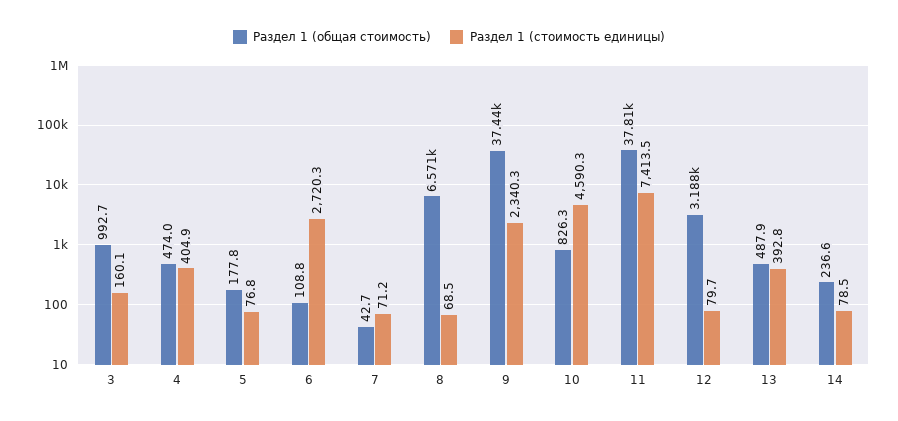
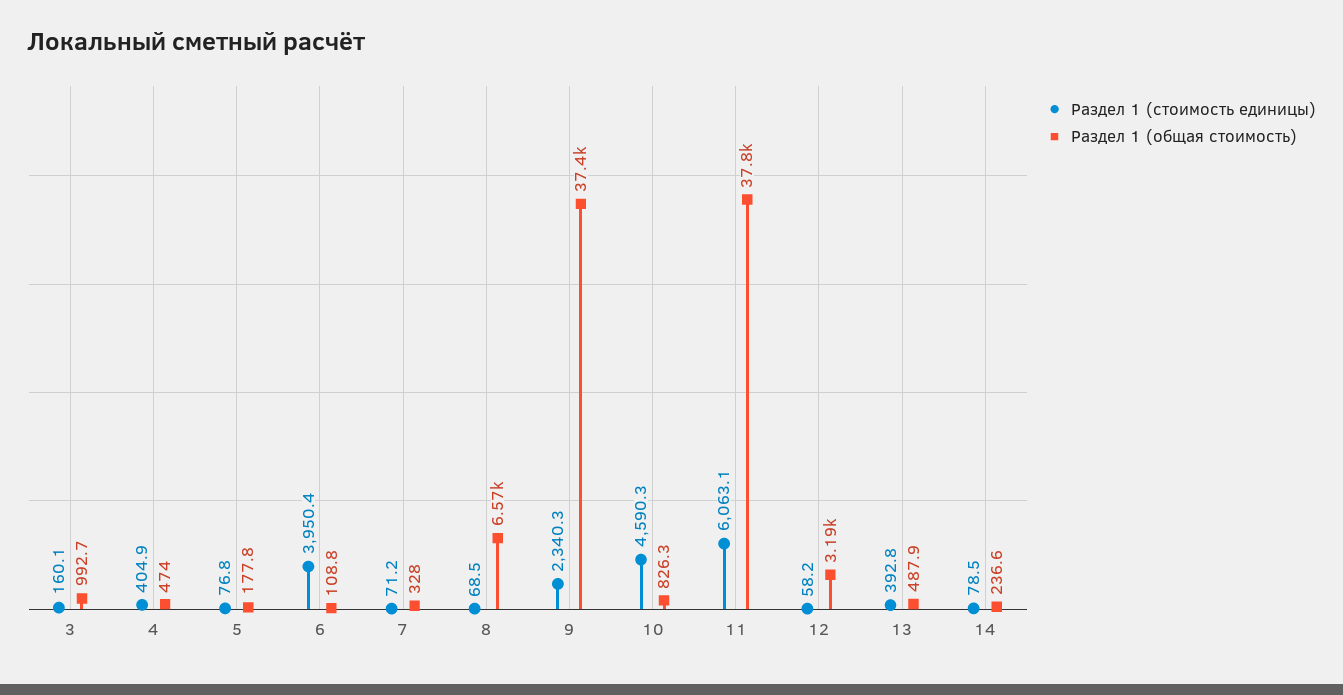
  {
    "Раздел 1 (общая стоимость)": {
      "3": 992.7,
      "4": 474,
      "5": 177.8,
      "6": 108.8,
-     "7": 42.7,
+     "7": 328,
      "8": 6571,
      "9": 37440,
      "10": 826.3,
      "11": 37810,
      "12": 3188,
      "13": 487.9,
      "14": 236.6
    },
    "Раздел 1 (стоимость единицы)": {
      "3": 160.1,
      "4": 404.9,
      "5": 76.8,
-     "6": 2720.3,
+     "6": 3950.4,
      "7": 71.2,
      "8": 68.5,
      "9": 2340.3,
      "10": 4590.3,
-     "11": 7413.5,
+     "11": 6063.1,
-     "12": 79.7,
+     "12": 58.2,
      "13": 392.8,
      "14": 78.5
    }
  }

